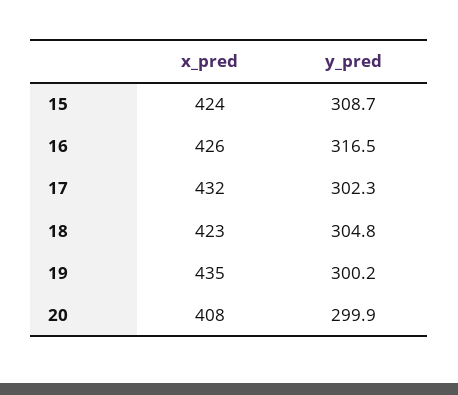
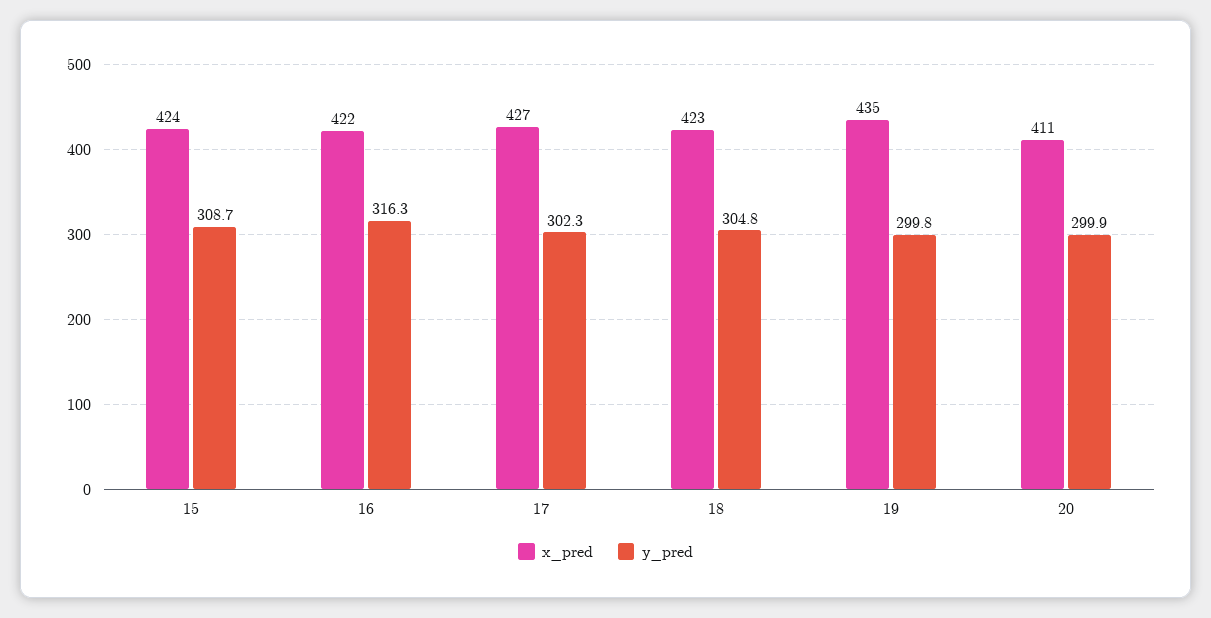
  {
    "x_pred": {
      "15": 424,
-     "16": 426,
+     "16": 422,
-     "17": 432,
+     "17": 427,
      "18": 423,
      "19": 435,
-     "20": 408
+     "20": 411
    },
    "y_pred": {
      "15": 308.7,
-     "16": 316.5,
+     "16": 316.3,
      "17": 302.3,
      "18": 304.8,
-     "19": 300.2,
+     "19": 299.8,
      "20": 299.9
    }
  }

